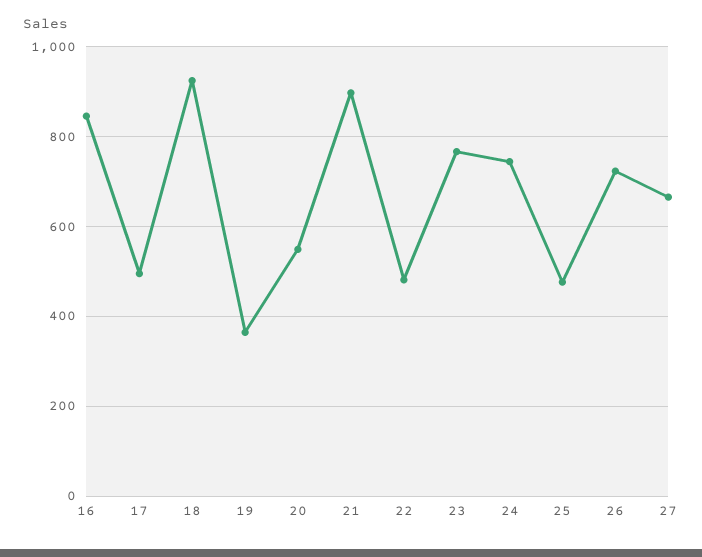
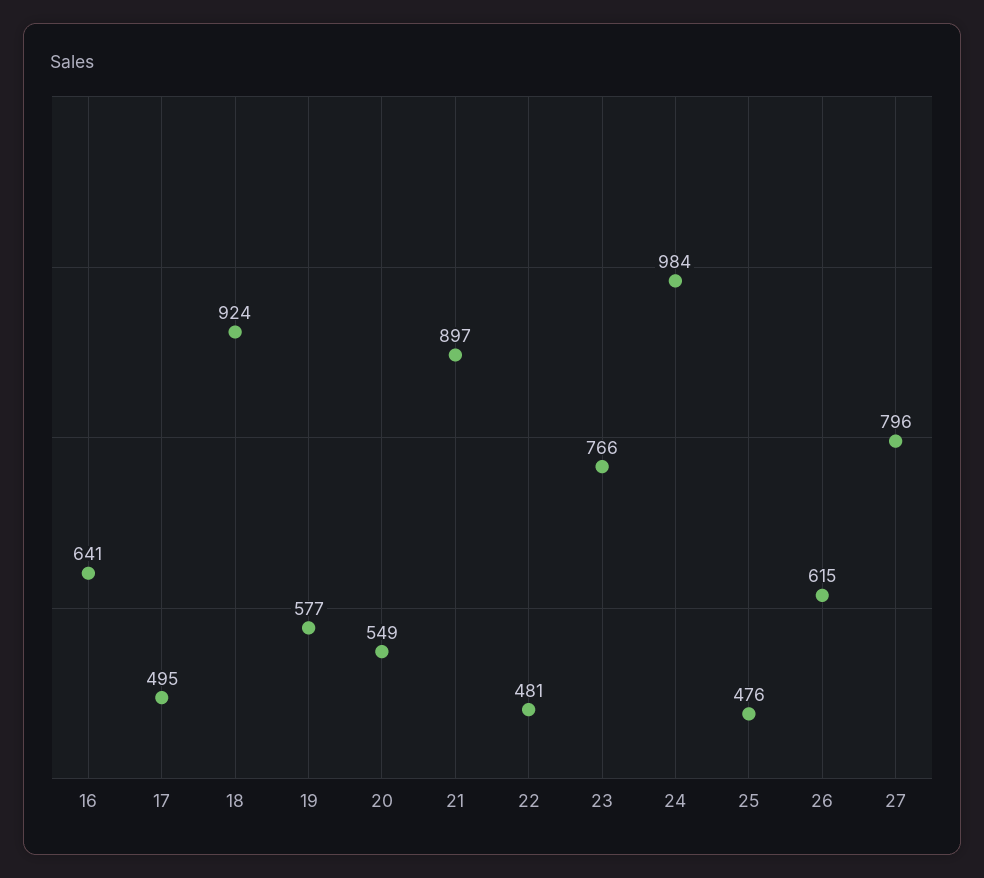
  {
-   "16": 840,
+   "16": 641,
    "17": 495,
    "18": 924,
-   "19": 360,
+   "19": 577,
    "20": 549,
    "21": 897,
    "22": 481,
    "23": 766,
-   "24": 740,
+   "24": 984,
    "25": 476,
-   "26": 720,
+   "26": 615,
-   "27": 660
+   "27": 796
  }

